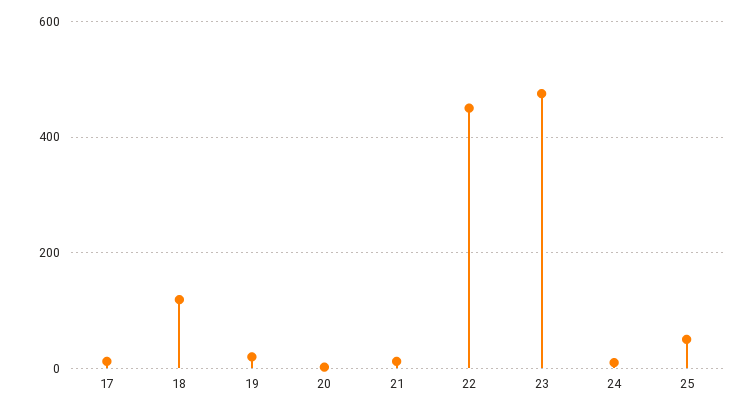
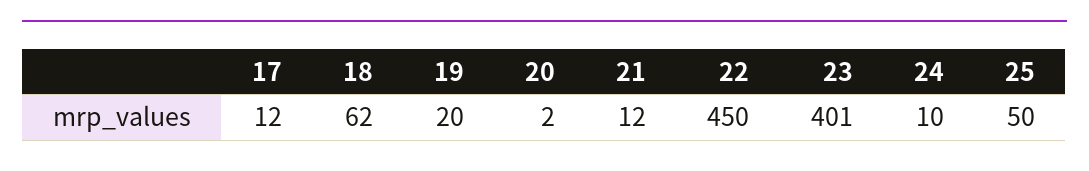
  {
    "17": 12,
-   "18": 120,
+   "18": 62,
    "19": 20,
    "20": 2,
    "21": 12,
    "22": 450,
-   "23": 480,
+   "23": 401,
    "24": 10,
    "25": 50
  }

